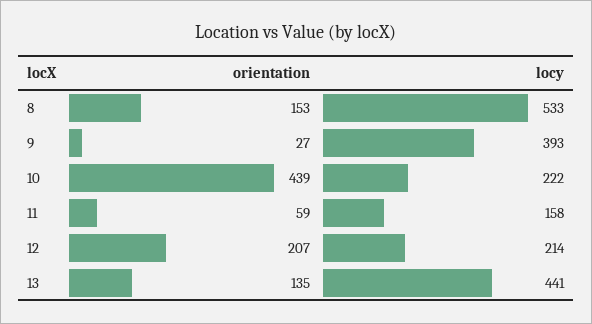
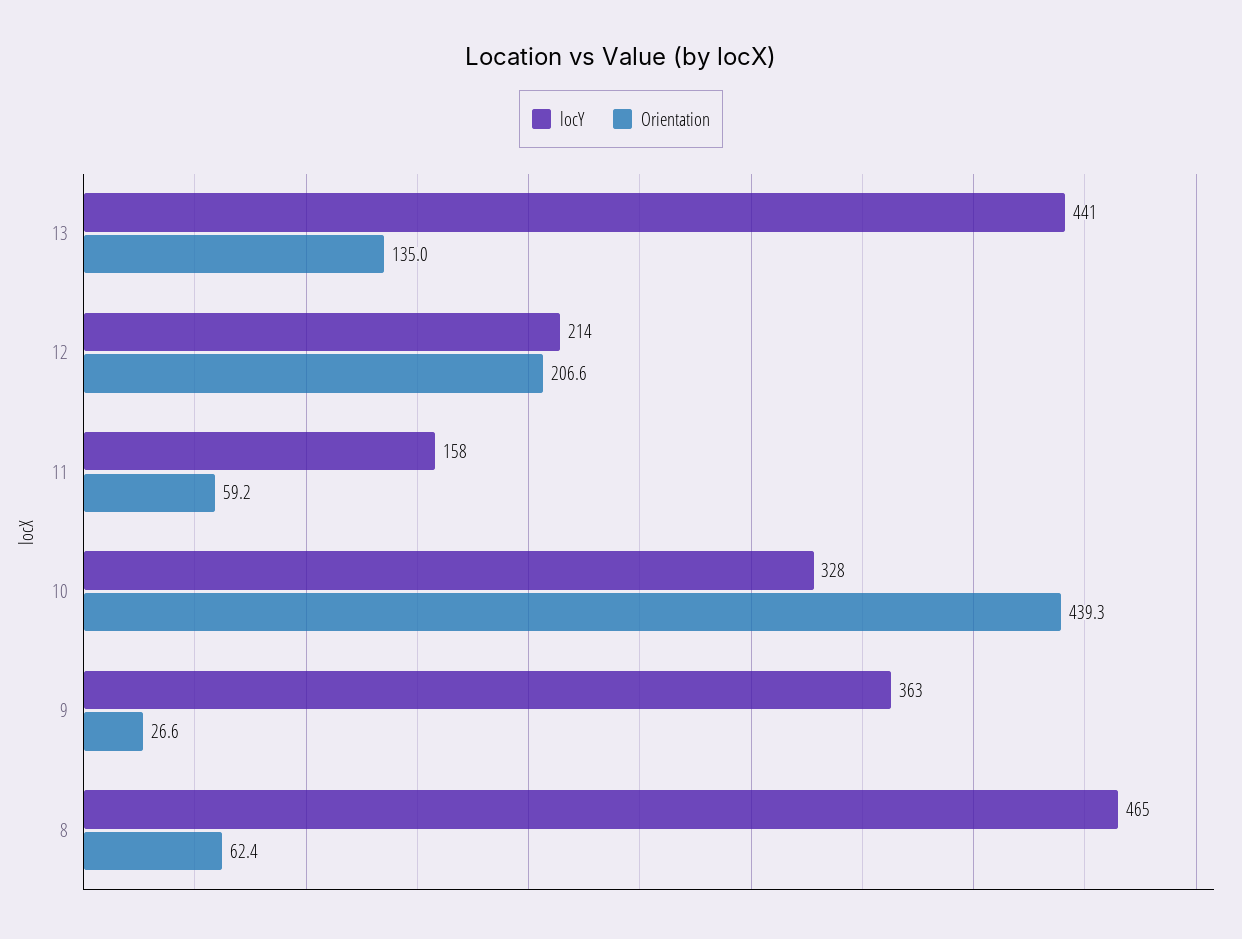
  {
    "orientation": {
-     "8": 153,
+     "8": 62.4,
      "9": 26.6,
      "10": 439.3,
      "11": 59.2,
      "12": 206.6,
      "13": 135
    },
    "locy": {
-     "8": 533,
+     "8": 465,
-     "9": 393,
+     "9": 363,
-     "10": 222,
+     "10": 328,
      "11": 158,
      "12": 214,
      "13": 441
    }
  }

